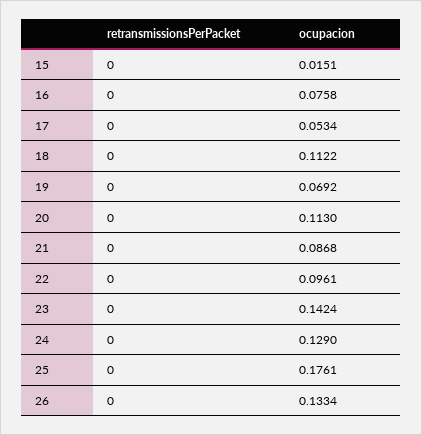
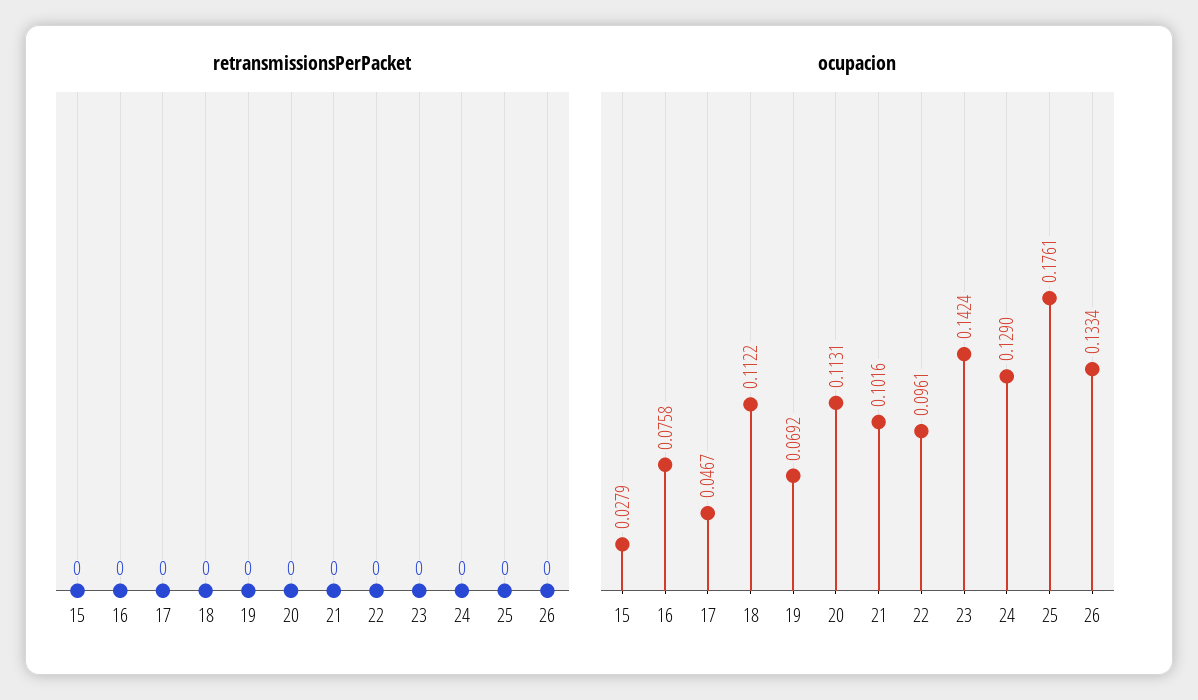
  {
    "retransmissionsPerPacket": {
      "15": 0,
      "16": 0,
      "17": 0,
      "18": 0,
      "19": 0,
      "20": 0,
      "21": 0,
      "22": 0,
      "23": 0,
      "24": 0,
      "25": 0,
      "26": 0
    },
    "ocupacion": {
-     "15": 0.0151,
+     "15": 0.0279,
      "16": 0.0758,
-     "17": 0.0534,
+     "17": 0.0467,
      "18": 0.1122,
      "19": 0.0692,
-     "20": 0.113,
+     "20": 0.1131,
-     "21": 0.0868,
+     "21": 0.1016,
      "22": 0.0961,
      "23": 0.1424,
      "24": 0.129,
      "25": 0.1761,
      "26": 0.1334
    }
  }

